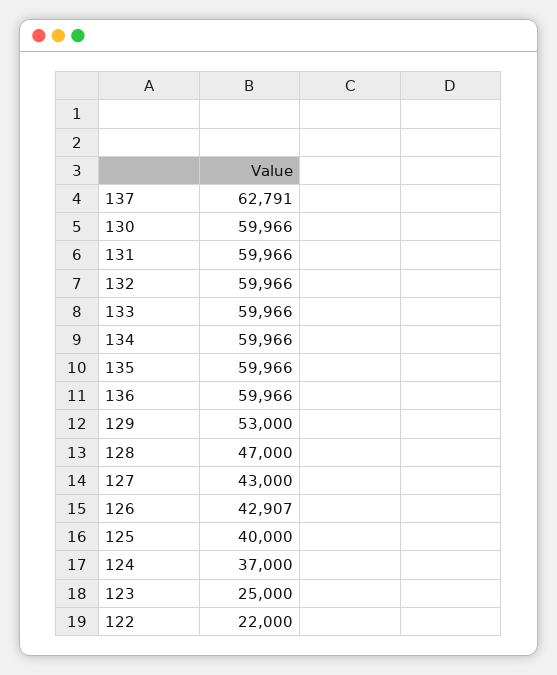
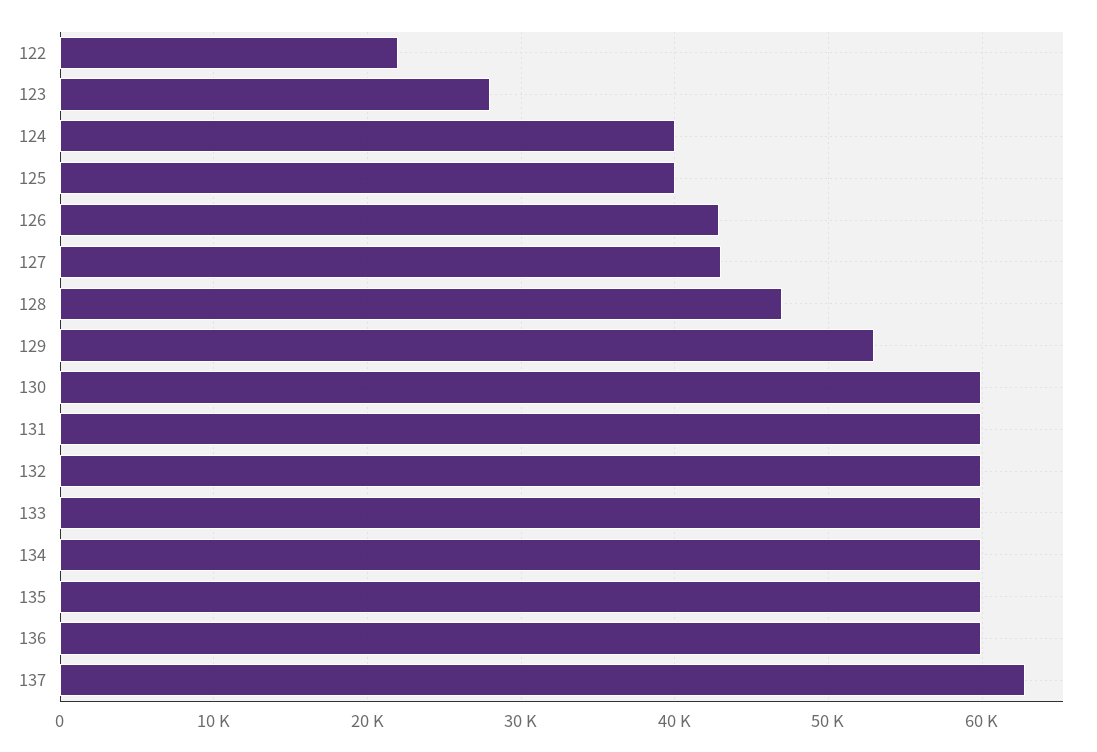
  {
    "137": 62791,
    "130": 59966,
    "131": 59966,
    "132": 59966,
    "133": 59966,
    "134": 59966,
    "135": 59966,
    "136": 59966,
    "129": 53000,
    "128": 47000,
    "127": 43000,
    "126": 42907,
    "125": 40000,
-   "124": 37000,
+   "124": 40000,
-   "123": 25000,
+   "123": 28000,
    "122": 22000
  }

